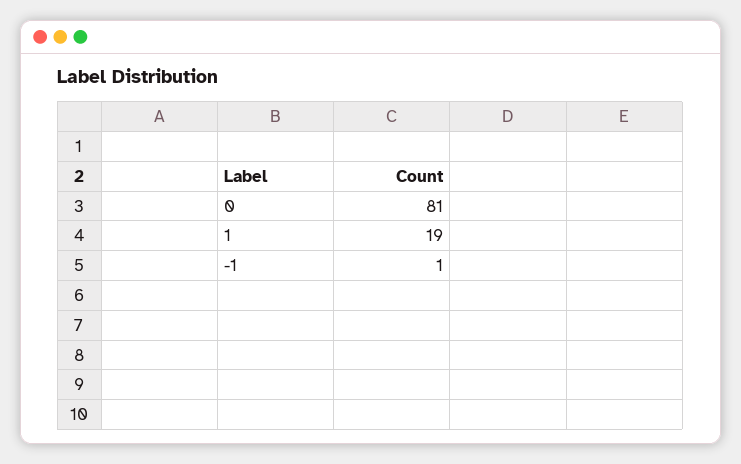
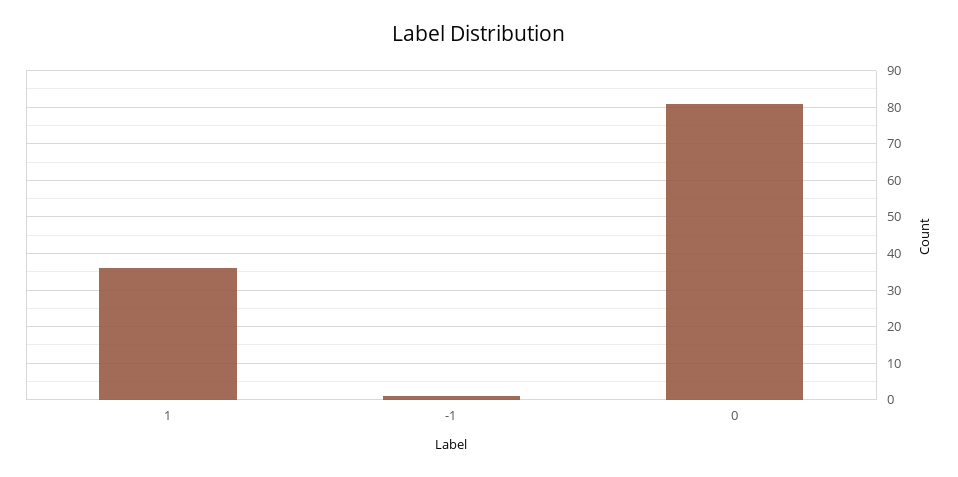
  {
    "0": 81,
-   "1": 19,
+   "1": 35,
    "-1": 1
  }

